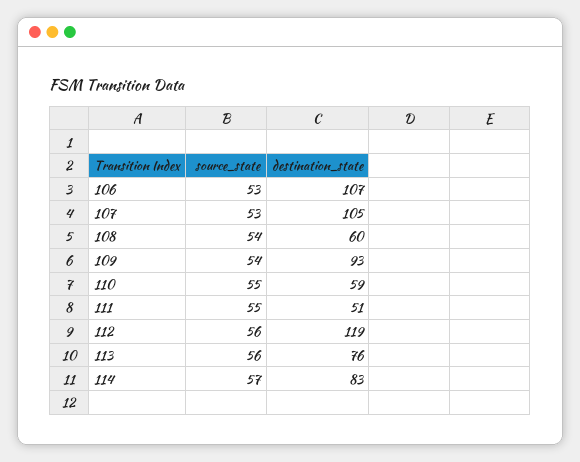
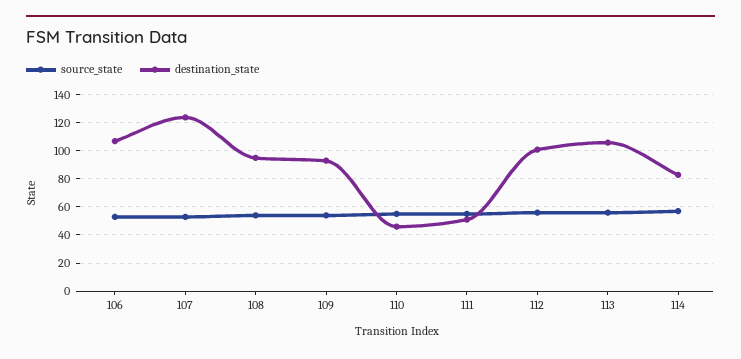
  {
    "source_state": {
      "106": 53,
      "107": 53,
      "108": 54,
      "109": 54,
      "110": 55,
      "111": 55,
      "112": 56,
      "113": 56,
      "114": 57
    },
    "destination_state": {
      "106": 107,
-     "107": 105,
+     "107": 125,
-     "108": 60,
+     "108": 95,
      "109": 93,
-     "110": 59,
+     "110": 45,
      "111": 51,
-     "112": 119,
+     "112": 100,
-     "113": 76,
+     "113": 105,
      "114": 83
    }
  }

